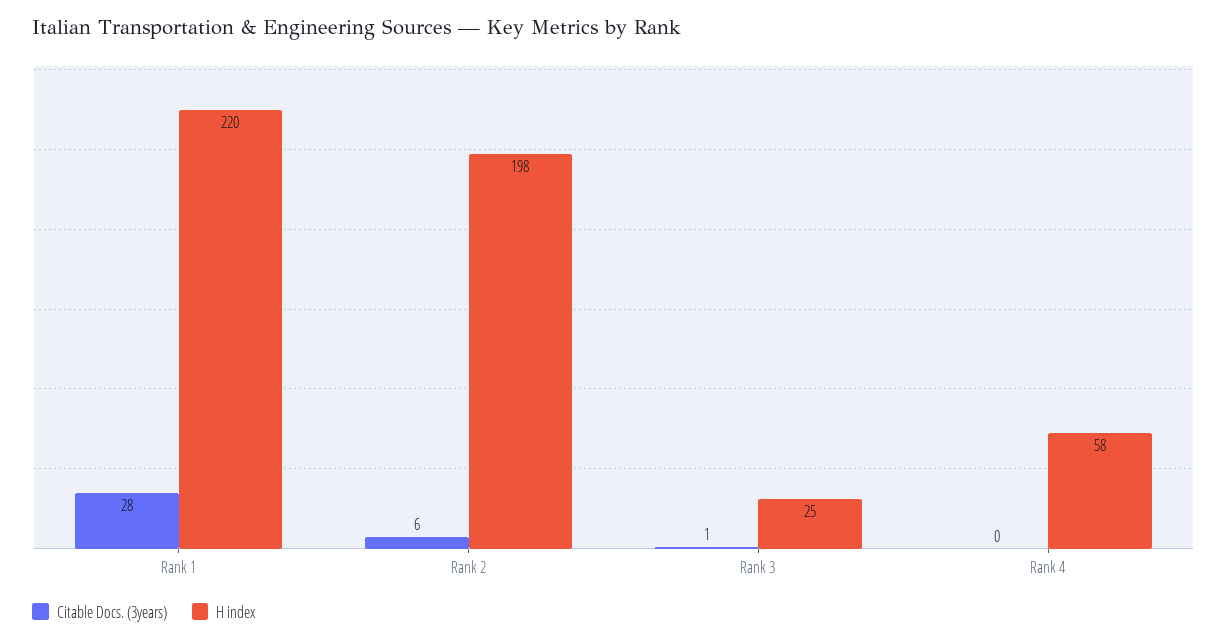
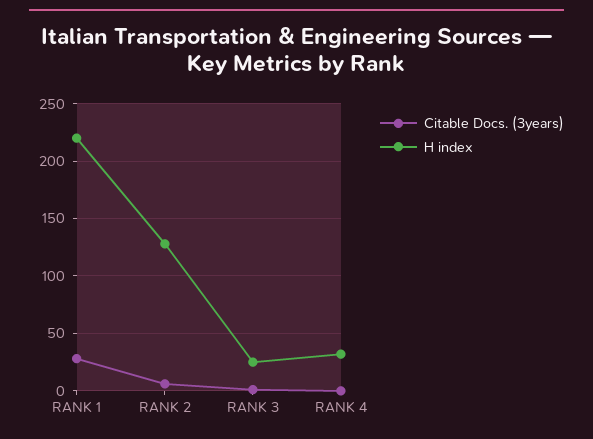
  {
    "Citable Docs. (3years)": {
      "Rank 1": 28,
      "Rank 2": 6,
      "Rank 3": 1,
      "Rank 4": 0
    },
    "H index": {
      "Rank 1": 220,
-     "Rank 2": 198,
+     "Rank 2": 130,
      "Rank 3": 25,
-     "Rank 4": 58
+     "Rank 4": 30
    }
  }

